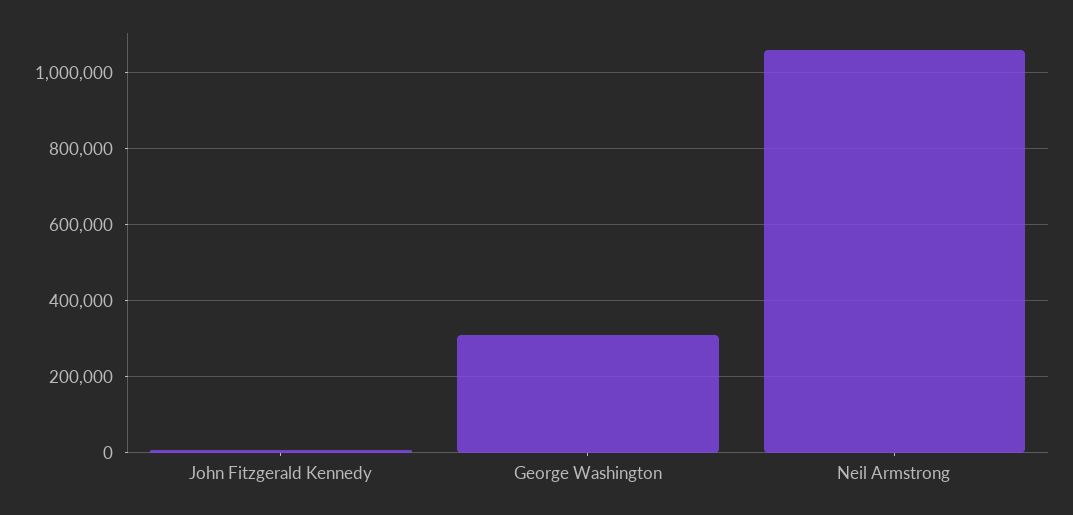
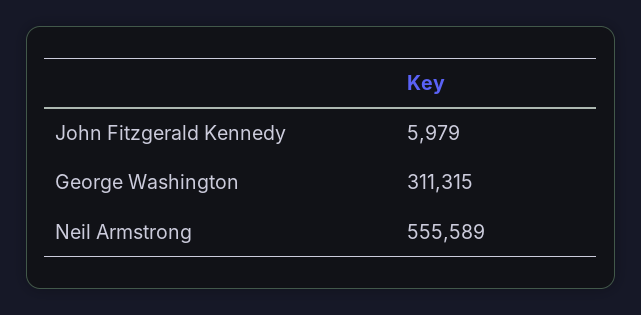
  {
    "John Fitzgerald Kennedy": 5979,
    "George Washington": 311315,
-   "Neil Armstrong": 1060000
+   "Neil Armstrong": 555589
  }

